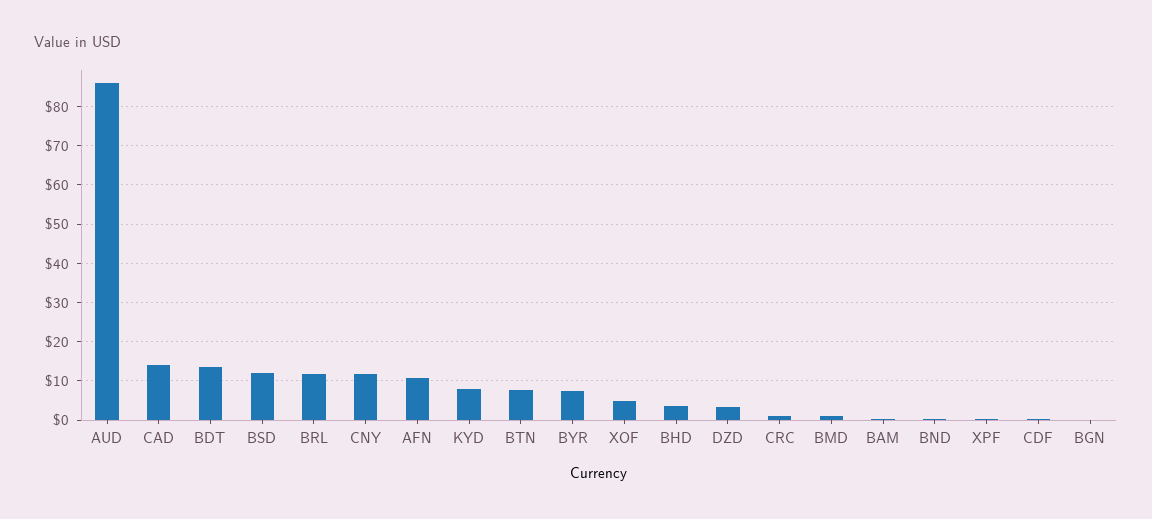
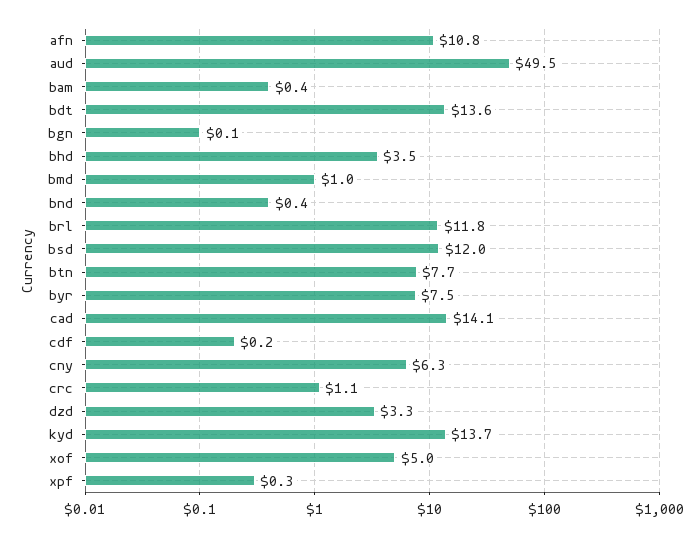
  {
-   "AUD": 86,
+   "AUD": 49.5,
    "CAD": 14.1,
    "BDT": 13.6,
    "BSD": 12,
    "BRL": 11.8,
-   "CNY": 12,
+   "CNY": 6.3,
    "AFN": 10.8,
-   "KYD": 8,
+   "KYD": 13.7,
    "BTN": 7.7,
    "BYR": 7.5,
    "XOF": 5,
    "BHD": 3.5,
    "DZD": 3.3,
    "CRC": 1.1,
    "BMD": 1,
    "BAM": 0.4,
    "BND": 0.4,
    "XPF": 0.3,
    "CDF": 0.2,
    "BGN": 0.1
  }

